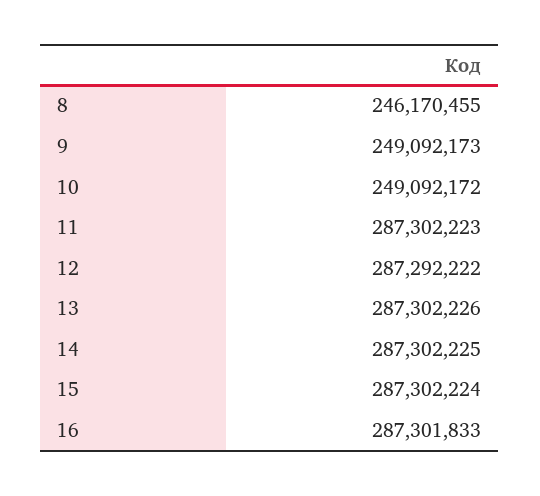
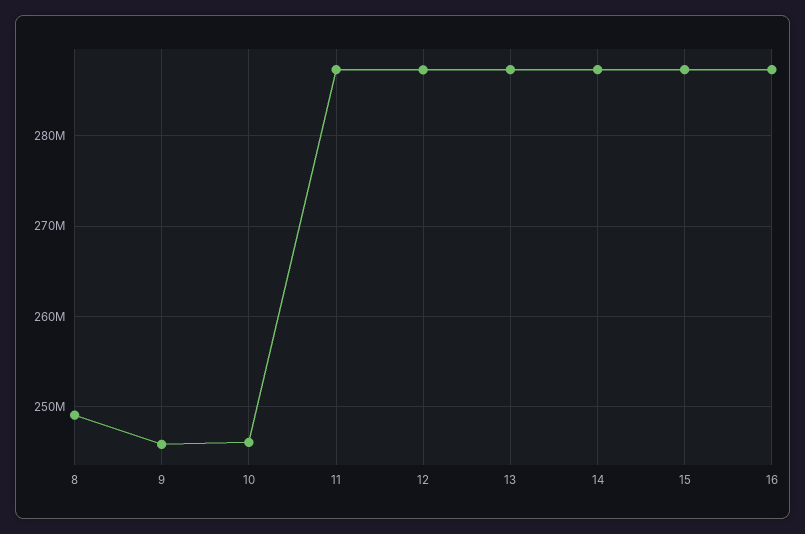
  {
-   "8": 246170455,
+   "8": 249000000,
-   "9": 249092173,
+   "9": 246000000,
-   "10": 249092172,
+   "10": 246000000,
    "11": 287302223,
    "12": 287292222,
    "13": 287302226,
    "14": 287302225,
    "15": 287302224,
    "16": 287301833
  }

